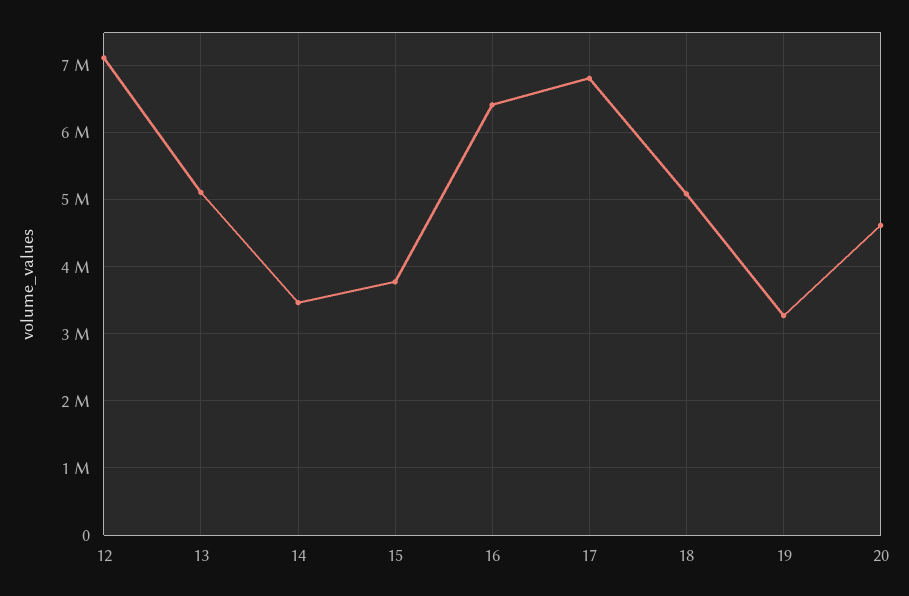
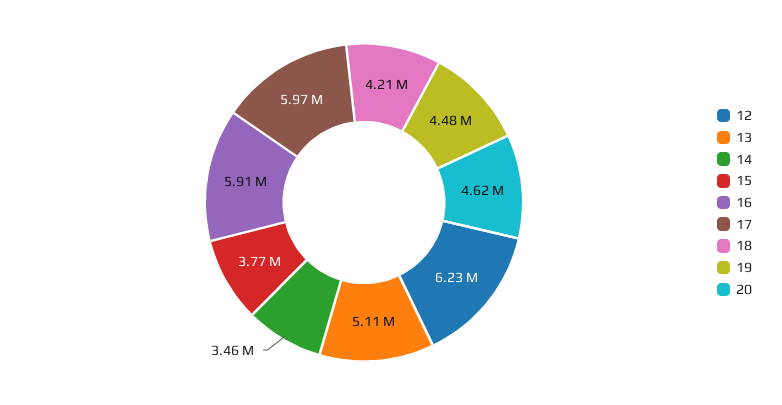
  {
-   "12": 7100000,
+   "12": 6230000,
    "13": 5110000,
    "14": 3460000,
    "15": 3770000,
-   "16": 6400000,
+   "16": 5910000,
-   "17": 6800000,
+   "17": 5970000,
-   "18": 5100000,
+   "18": 4210000,
-   "19": 3300000,
+   "19": 4480000,
    "20": 4620000
  }

